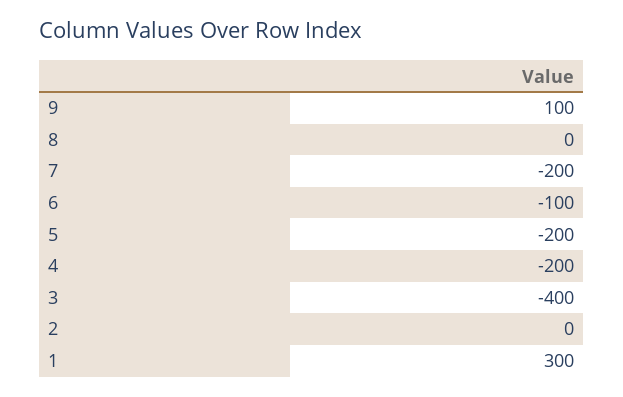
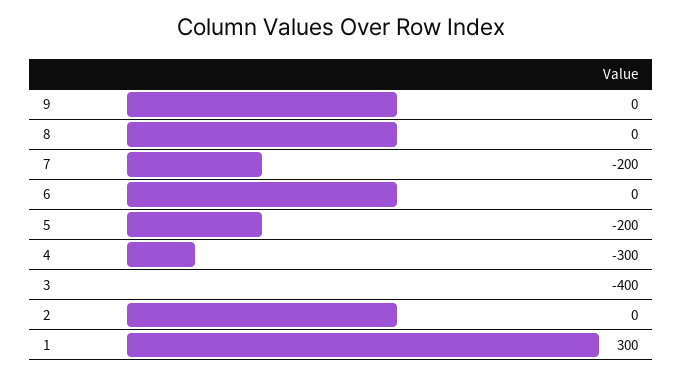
  {
-   "9": 100,
+   "9": 0,
    "8": 0,
    "7": -200,
-   "6": -100,
+   "6": 0,
    "5": -200,
-   "4": -200,
+   "4": -300,
    "3": -400,
    "2": 0,
    "1": 300
  }

